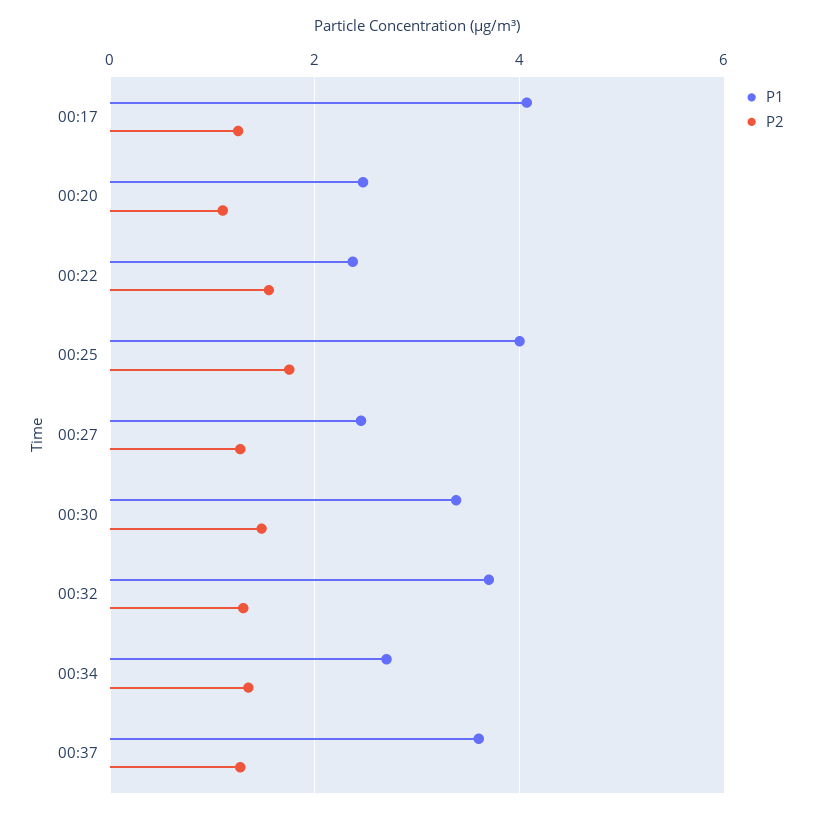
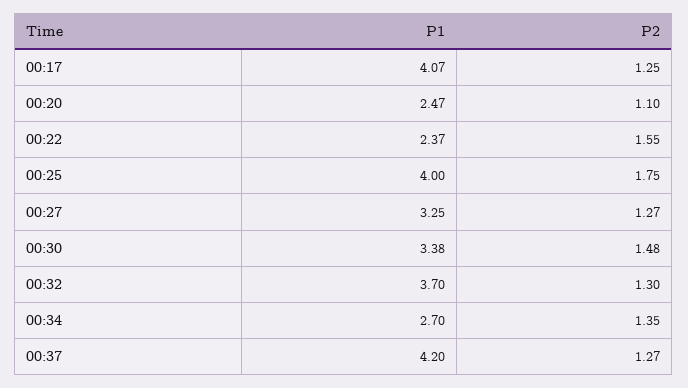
  {
    "P1": {
      "00:17": 4.07,
      "00:20": 2.47,
      "00:22": 2.37,
      "00:25": 4,
-     "00:27": 2.4,
+     "00:27": 3.25,
      "00:30": 3.38,
      "00:32": 3.7,
      "00:34": 2.7,
-     "00:37": 3.6
+     "00:37": 4.2
    },
    "P2": {
      "00:17": 1.25,
      "00:20": 1.1,
      "00:22": 1.55,
      "00:25": 1.75,
      "00:27": 1.27,
      "00:30": 1.48,
      "00:32": 1.3,
      "00:34": 1.35,
      "00:37": 1.27
    }
  }

